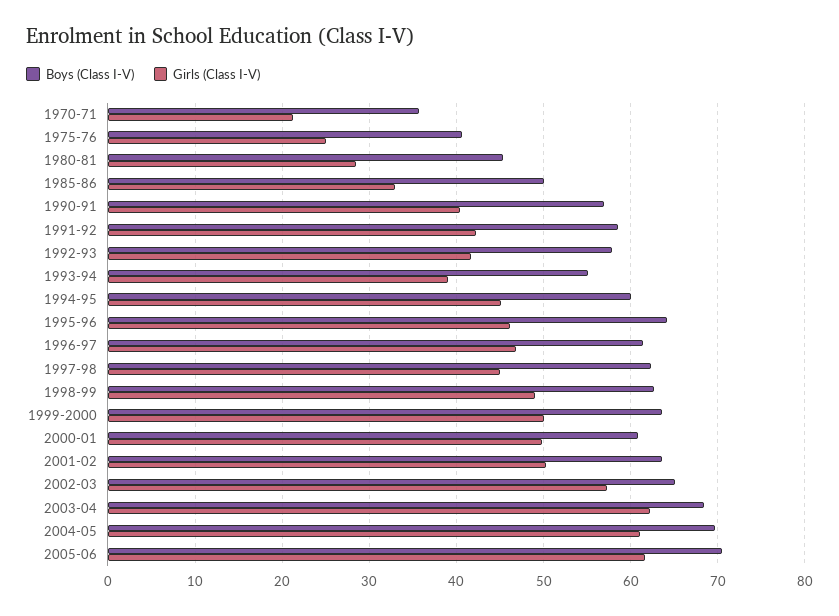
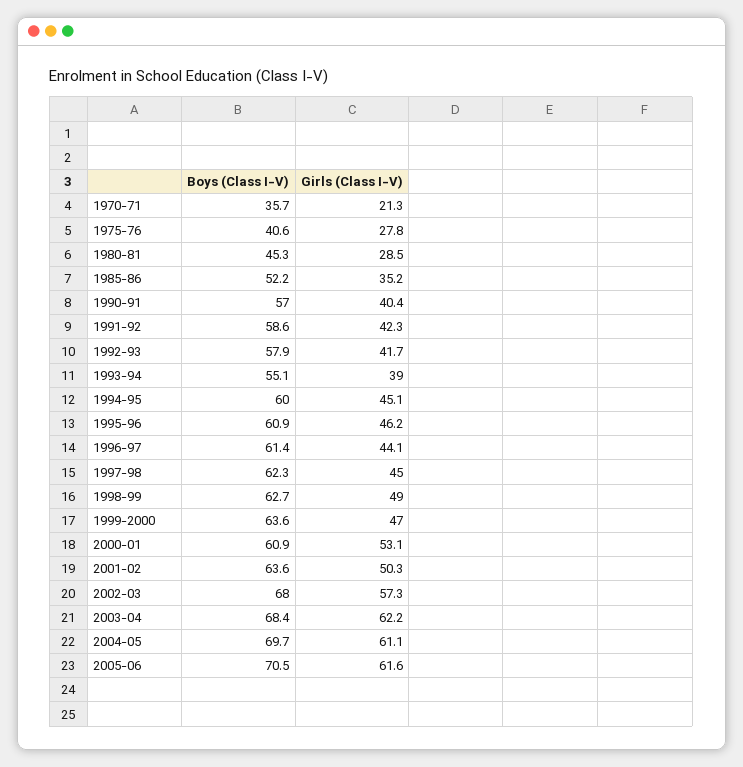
  {
    "Boys (Class I-V)": {
      "1970-71": 35.7,
      "1975-76": 40.6,
      "1980-81": 45.3,
-     "1985-86": 50,
+     "1985-86": 52.2,
      "1990-91": 57,
      "1991-92": 58.6,
      "1992-93": 57.9,
      "1993-94": 55.1,
      "1994-95": 60,
-     "1995-96": 64,
+     "1995-96": 60.9,
      "1996-97": 61.4,
      "1997-98": 62.3,
      "1998-99": 62.7,
      "1999-2000": 63.6,
      "2000-01": 60.9,
      "2001-02": 63.6,
-     "2002-03": 65,
+     "2002-03": 68,
      "2003-04": 68.4,
      "2004-05": 69.7,
      "2005-06": 70.5
    },
    "Girls (Class I-V)": {
      "1970-71": 21.3,
-     "1975-76": 25,
+     "1975-76": 27.8,
      "1980-81": 28.5,
-     "1985-86": 33,
+     "1985-86": 35.2,
      "1990-91": 40.4,
      "1991-92": 42.3,
      "1992-93": 41.7,
      "1993-94": 39,
      "1994-95": 45.1,
      "1995-96": 46.2,
-     "1996-97": 47,
+     "1996-97": 44.1,
      "1997-98": 45,
      "1998-99": 49,
-     "1999-2000": 50,
+     "1999-2000": 47,
-     "2000-01": 50,
+     "2000-01": 53.1,
      "2001-02": 50.3,
      "2002-03": 57.3,
      "2003-04": 62.2,
      "2004-05": 61.1,
      "2005-06": 61.6
    }
  }

